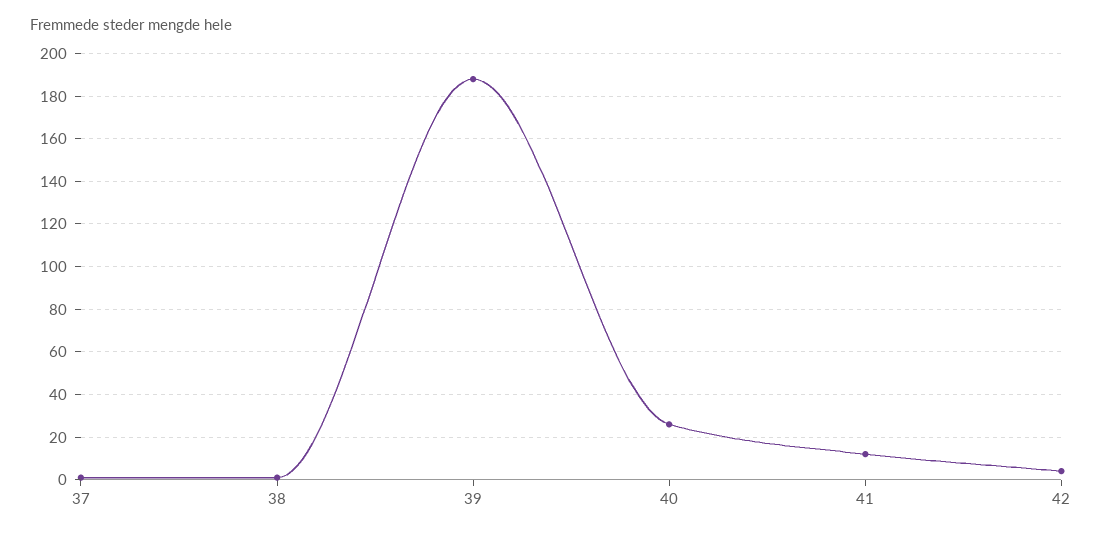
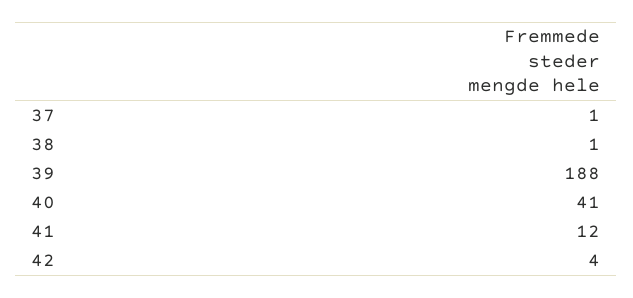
  {
    "37": 1,
    "38": 1,
    "39": 188,
-   "40": 25,
+   "40": 41,
    "41": 12,
    "42": 4
  }

